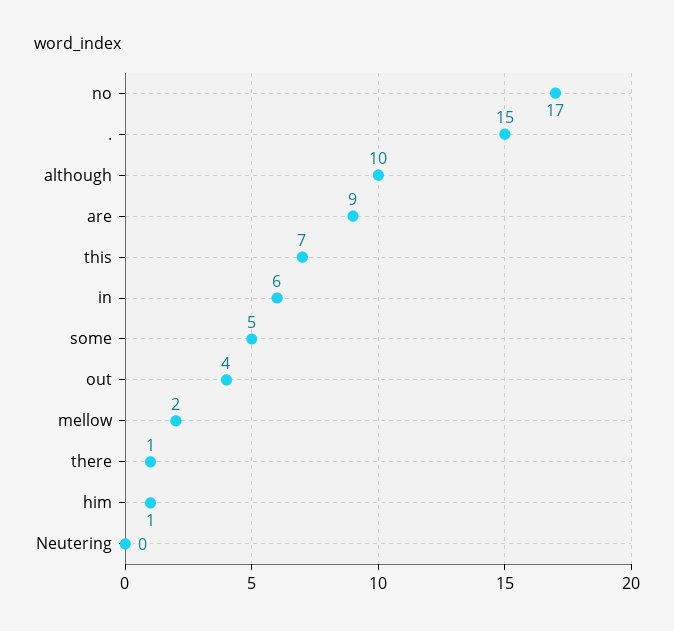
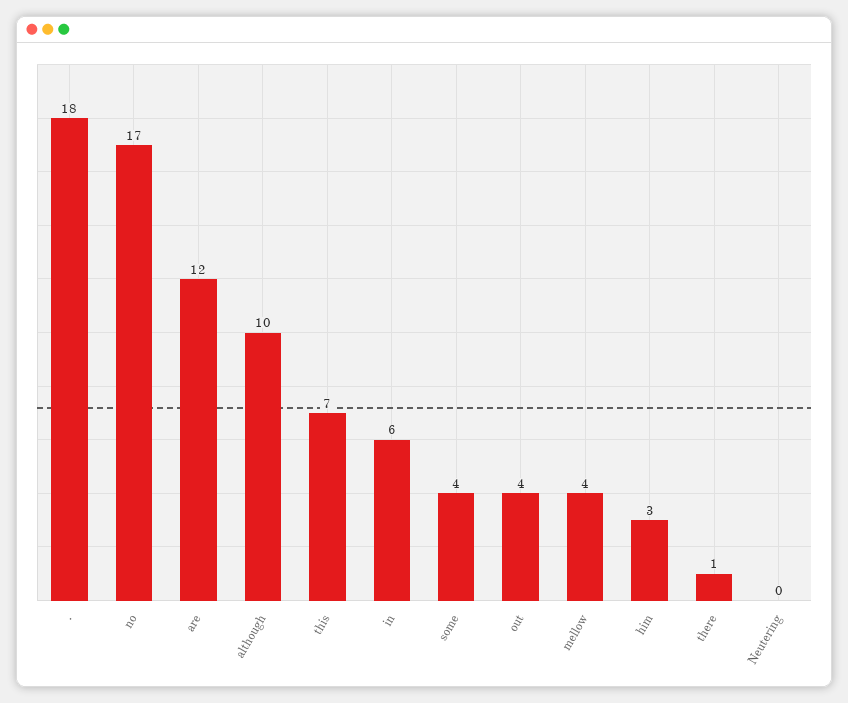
  {
    "no": 17,
-   ".": 15,
+   ".": 18,
    "although": 10,
-   "are": 9,
+   "are": 12,
    "this": 7,
    "in": 6,
-   "some": 5,
+   "some": 4,
    "out": 4,
-   "mellow": 2,
+   "mellow": 4,
    "there": 1,
-   "him": 1,
+   "him": 3,
    "Neutering": 0
  }

